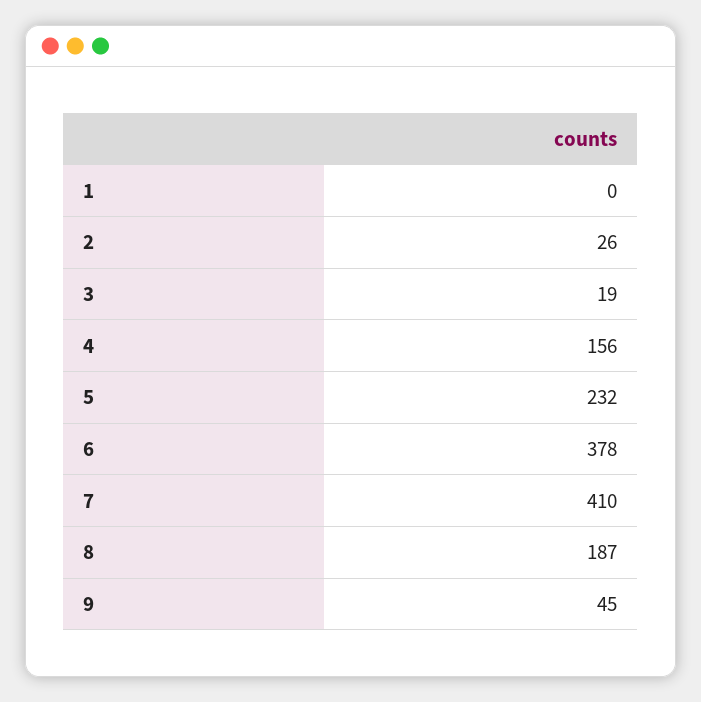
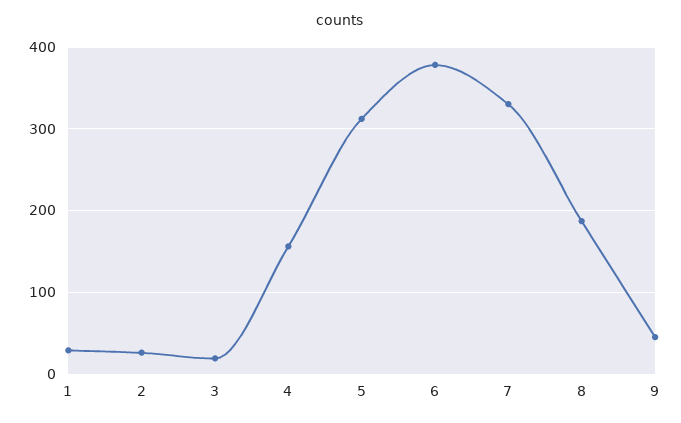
  {
-   "1": 0,
+   "1": 30,
    "2": 26,
    "3": 19,
    "4": 156,
-   "5": 232,
+   "5": 310,
    "6": 378,
-   "7": 410,
+   "7": 330,
    "8": 187,
    "9": 45
  }

